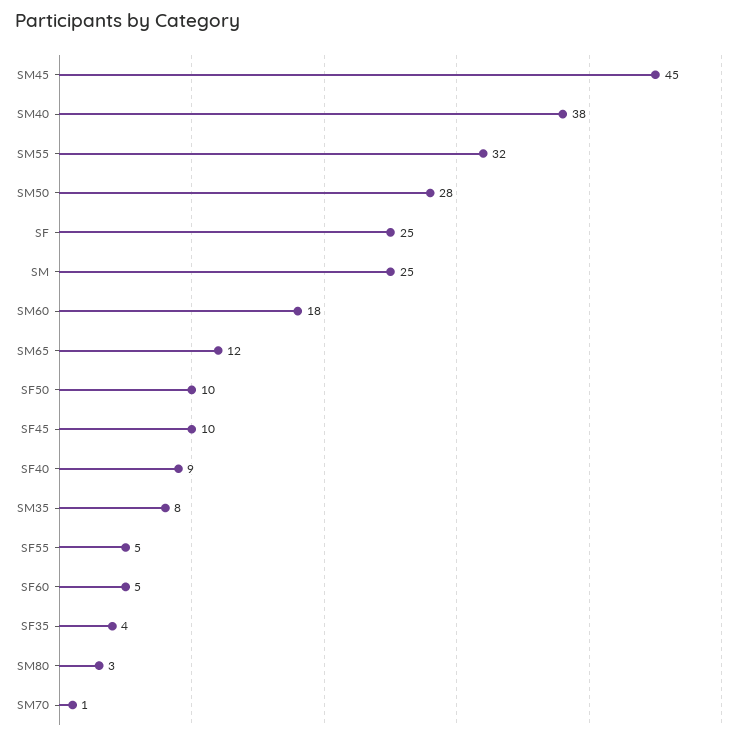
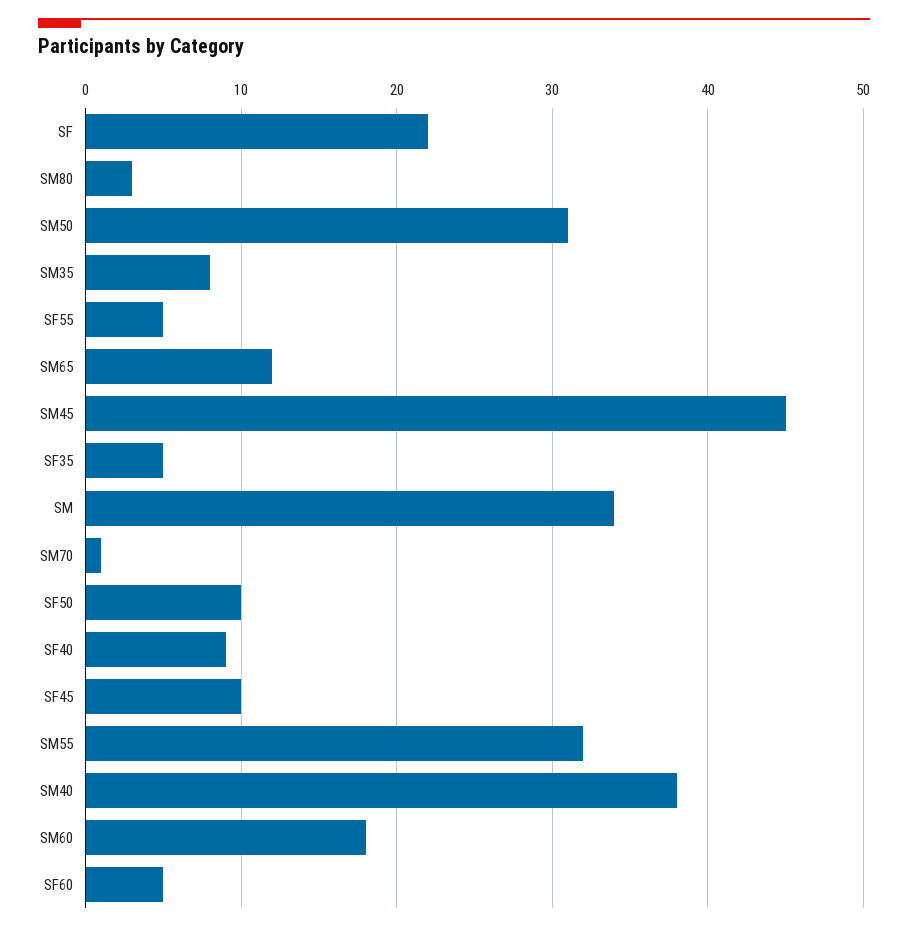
  {
    "SM45": 45,
    "SM40": 38,
    "SM55": 32,
-   "SM50": 28,
+   "SM50": 31,
-   "SF": 25,
+   "SF": 22,
-   "SM": 25,
+   "SM": 34,
    "SM60": 18,
    "SM65": 12,
    "SF50": 10,
    "SF45": 10,
    "SF40": 9,
    "SM35": 8,
    "SF55": 5,
    "SF60": 5,
-   "SF35": 4,
+   "SF35": 5,
    "SM80": 3,
    "SM70": 1
  }

